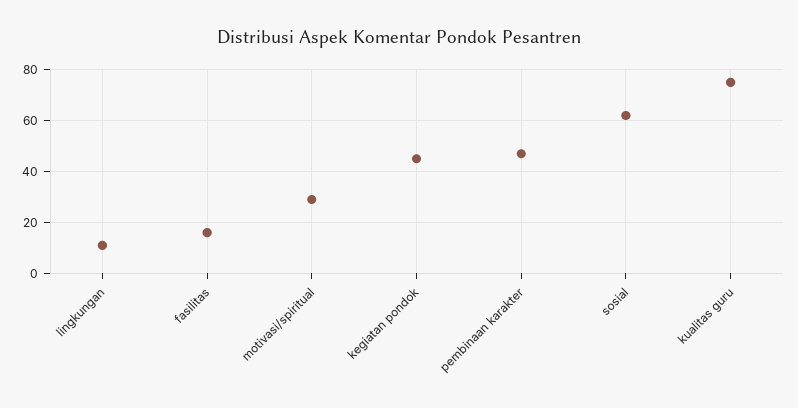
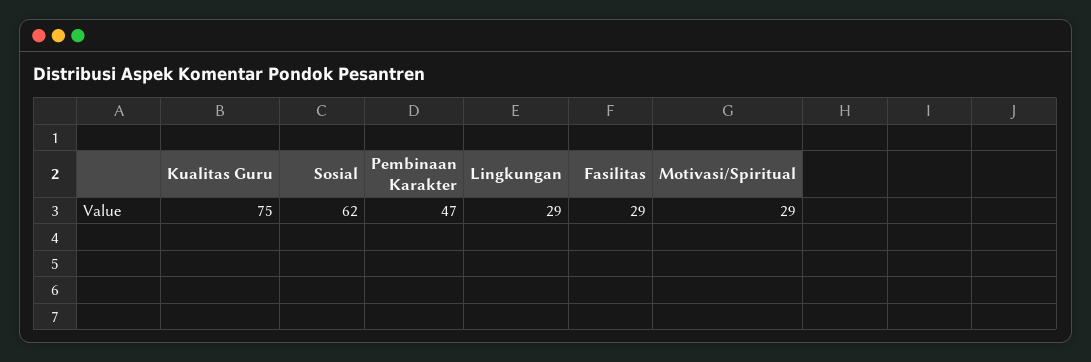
  {
-   "lingkungan": 10,
+   "lingkungan": 29,
-   "fasilitas": 15,
+   "fasilitas": 29,
    "motivasi/spiritual": 29,
-   "kegiatan pondok": 45,
    "pembinaan karakter": 47,
    "sosial": 62,
    "kualitas guru": 75
  }

